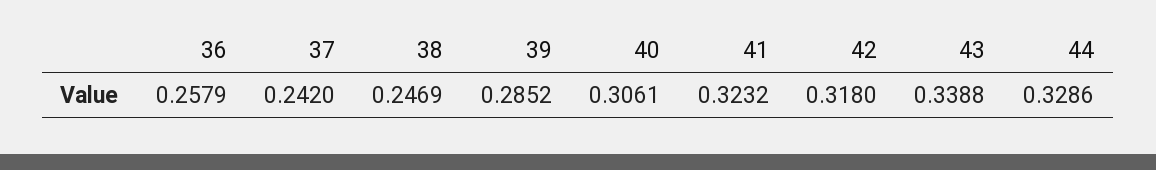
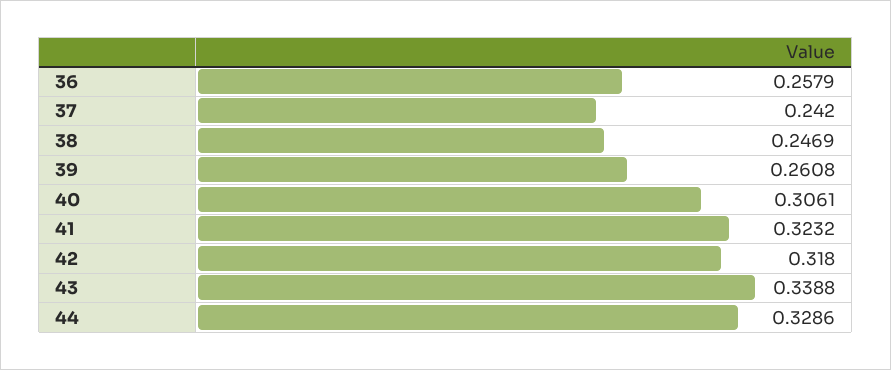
  {
    "36": 0.2579,
    "37": 0.242,
    "38": 0.2469,
-   "39": 0.2852,
+   "39": 0.2608,
    "40": 0.3061,
    "41": 0.3232,
    "42": 0.318,
    "43": 0.3388,
    "44": 0.3286
  }

